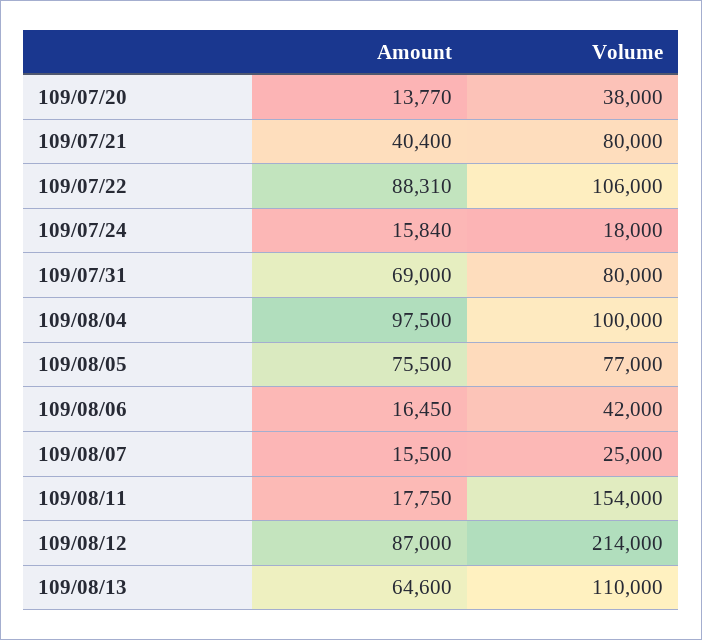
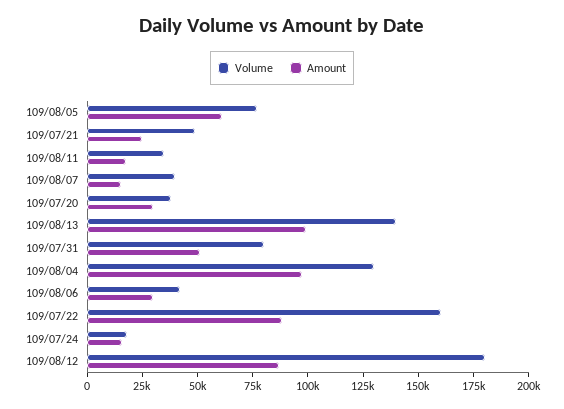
  {
    "Amount": {
-     "109/07/20": 13770,
+     "109/07/20": 30000,
-     "109/07/21": 40400,
+     "109/07/21": 25000,
      "109/07/22": 88310,
      "109/07/24": 15840,
-     "109/07/31": 69000,
+     "109/07/31": 50000,
      "109/08/04": 97500,
-     "109/08/05": 75500,
+     "109/08/05": 60000,
-     "109/08/06": 16450,
+     "109/08/06": 30000,
      "109/08/07": 15500,
      "109/08/11": 17750,
      "109/08/12": 87000,
-     "109/08/13": 64600
+     "109/08/13": 100000
    },
    "Volume": {
      "109/07/20": 38000,
-     "109/07/21": 80000,
+     "109/07/21": 50000,
-     "109/07/22": 106000,
+     "109/07/22": 160000,
      "109/07/24": 18000,
      "109/07/31": 80000,
-     "109/08/04": 100000,
+     "109/08/04": 130000,
      "109/08/05": 77000,
      "109/08/06": 42000,
-     "109/08/07": 25000,
+     "109/08/07": 40000,
-     "109/08/11": 154000,
+     "109/08/11": 35000,
-     "109/08/12": 214000,
+     "109/08/12": 180000,
-     "109/08/13": 110000
+     "109/08/13": 140000
    }
  }

